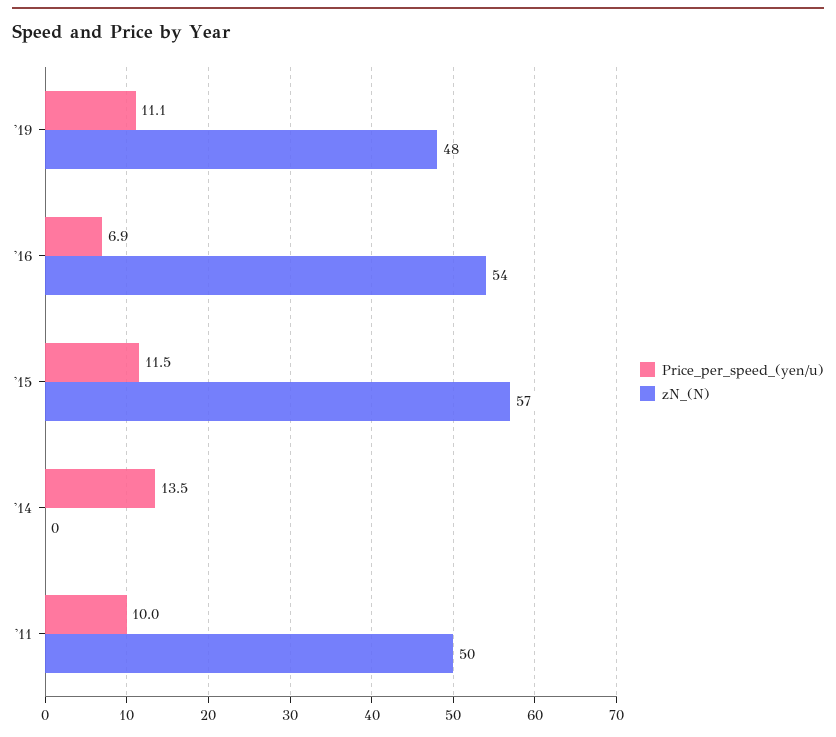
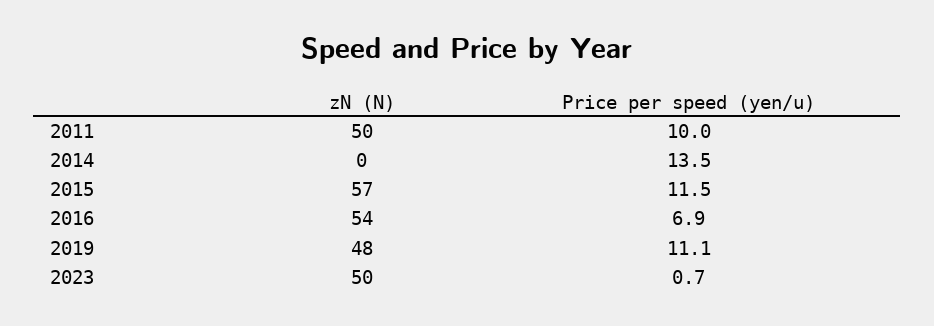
  {
    "Price_per_speed_(yen/u)": {
      "'19": 11.1,
      "'16": 6.9,
      "'15": 11.5,
      "'14": 13.5,
-     "'11": 10
+     "'11": 10,
+     "2023": 0.7
    },
    "zN_(N)": {
      "'19": 48,
      "'16": 54,
      "'15": 57,
      "'14": 0,
-     "'11": 50
+     "'11": 50,
+     "2023": 50
    }
  }

